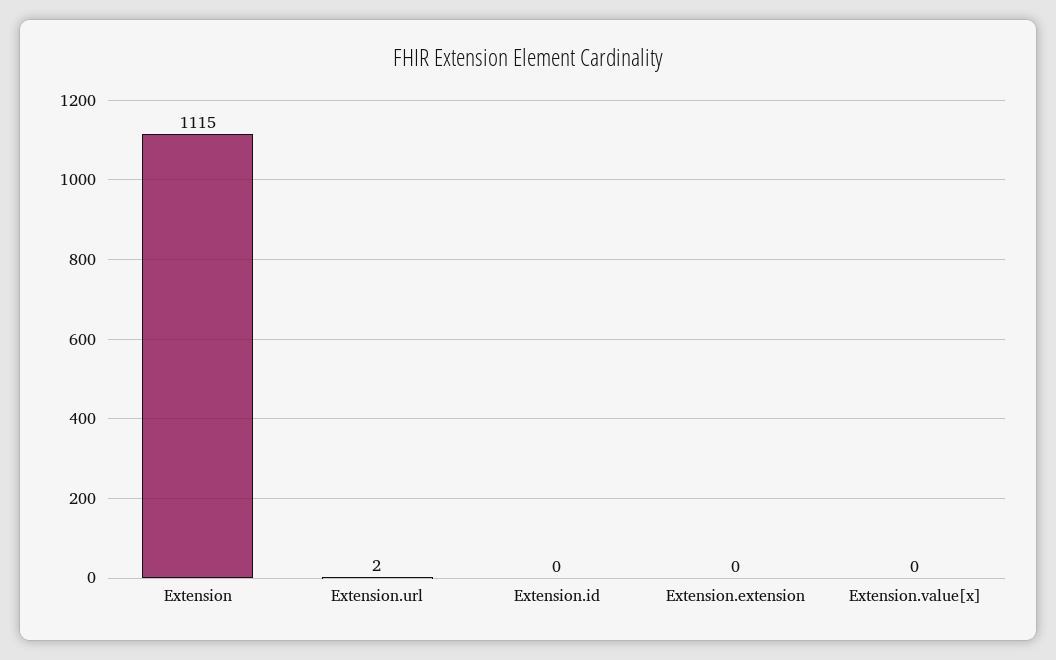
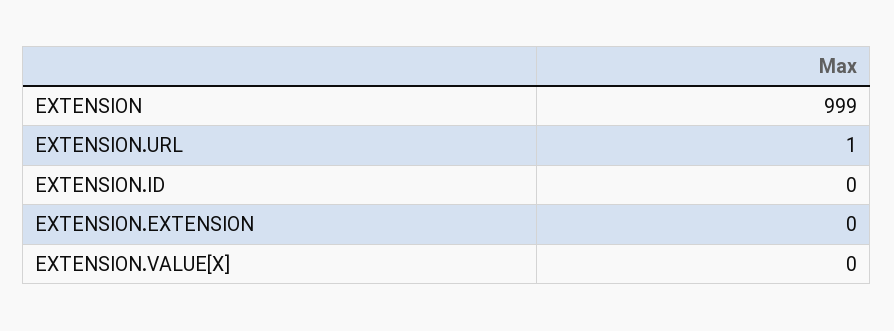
  {
-   "Extension": 1115,
+   "Extension": 999,
-   "Extension.url": 2,
+   "Extension.url": 1,
    "Extension.id": 0,
    "Extension.extension": 0,
    "Extension.value[x]": 0
  }

